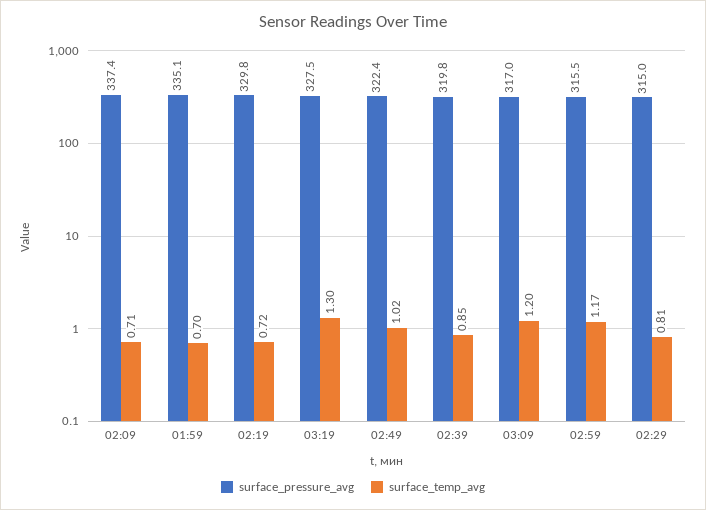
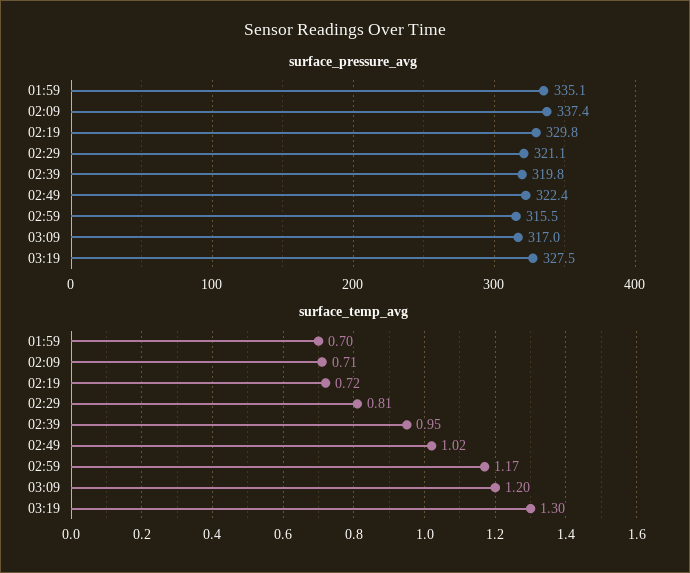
  {
    "surface_pressure_avg": {
      "02:09": 337.4,
      "01:59": 335.1,
      "02:19": 329.8,
      "03:19": 327.5,
      "02:49": 322.4,
      "02:39": 319.8,
      "03:09": 317,
      "02:59": 315.5,
-     "02:29": 315
+     "02:29": 321.1
    },
    "surface_temp_avg": {
      "02:09": 0.71,
      "01:59": 0.7,
      "02:19": 0.72,
      "03:19": 1.3,
      "02:49": 1.02,
-     "02:39": 0.85,
+     "02:39": 0.95,
      "03:09": 1.2,
      "02:59": 1.17,
      "02:29": 0.81
    }
  }

